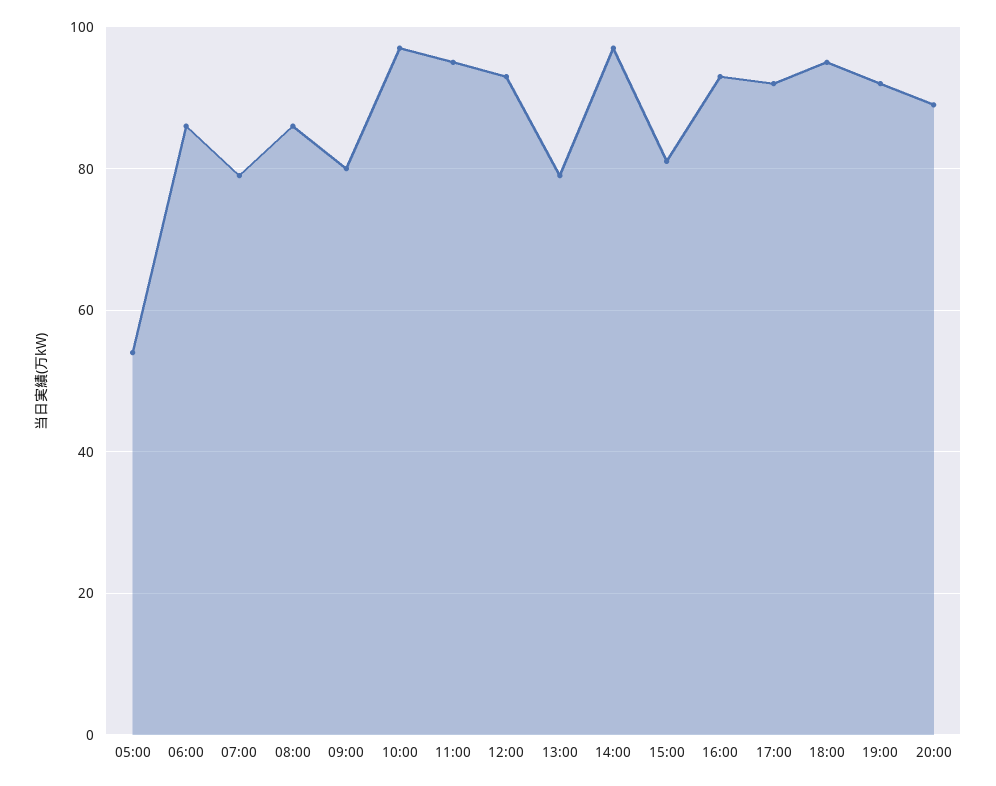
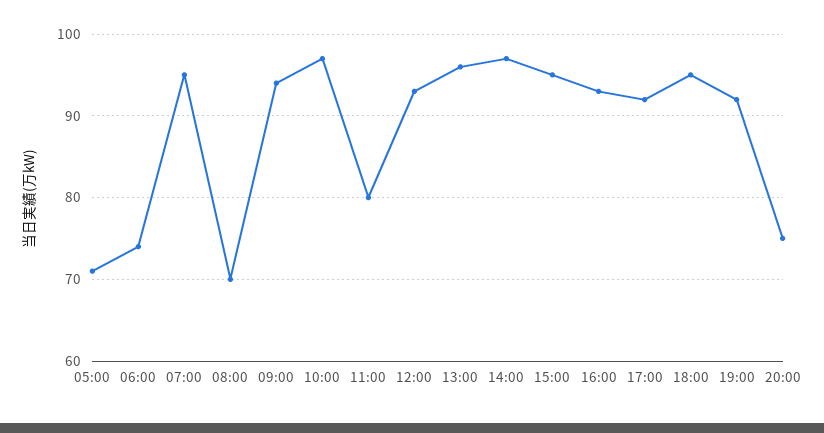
  {
-   "05:00": 55,
+   "05:00": 71,
-   "06:00": 85,
+   "06:00": 74,
-   "07:00": 80,
+   "07:00": 95,
-   "08:00": 85,
+   "08:00": 70,
-   "09:00": 80,
+   "09:00": 94,
    "10:00": 97,
-   "11:00": 95,
+   "11:00": 80,
    "12:00": 93,
-   "13:00": 80,
+   "13:00": 96,
    "14:00": 97,
-   "15:00": 80,
+   "15:00": 95,
    "16:00": 93,
    "17:00": 92,
    "18:00": 95,
    "19:00": 92,
-   "20:00": 90
+   "20:00": 75
  }

